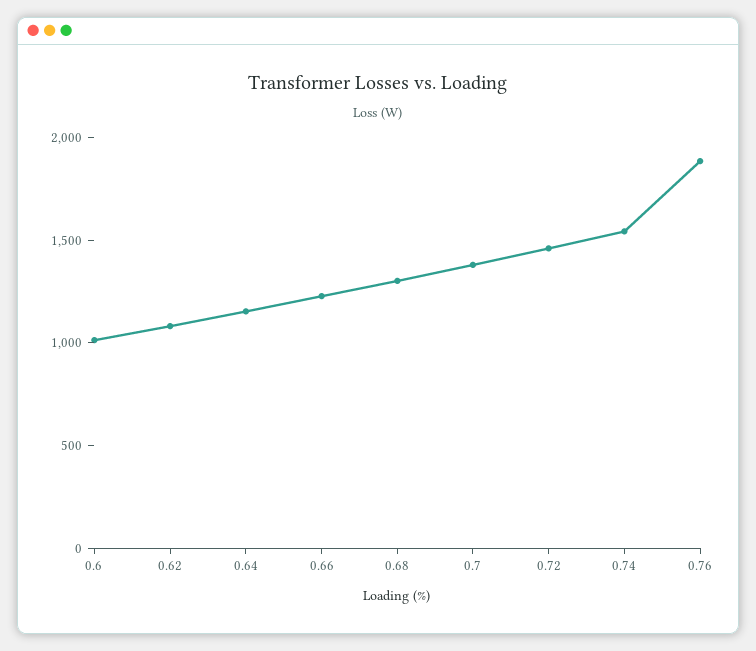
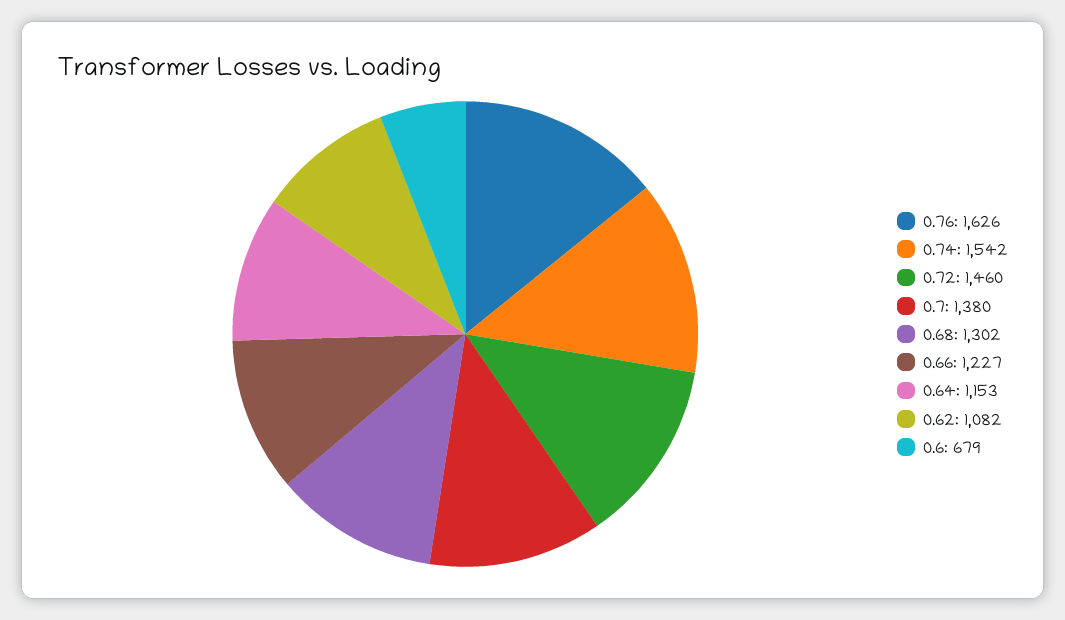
  {
-   "0.6": 1000,
+   "0.6": 679,
    "0.62": 1082,
    "0.64": 1153,
    "0.66": 1227,
    "0.68": 1302,
    "0.7": 1380,
    "0.72": 1460,
    "0.74": 1542,
-   "0.76": 1900
+   "0.76": 1626
  }

